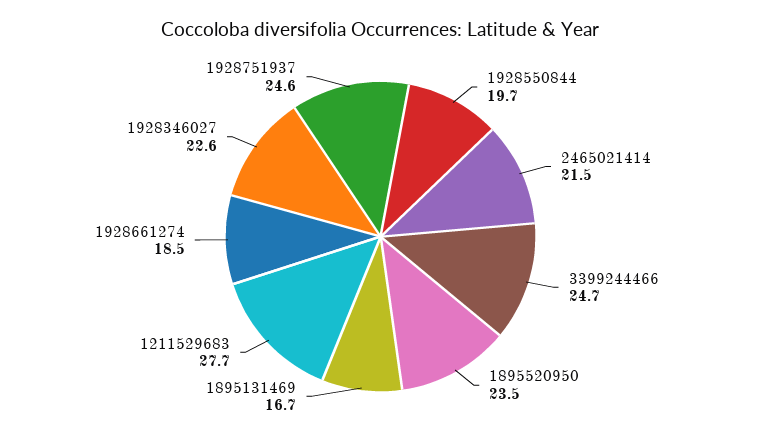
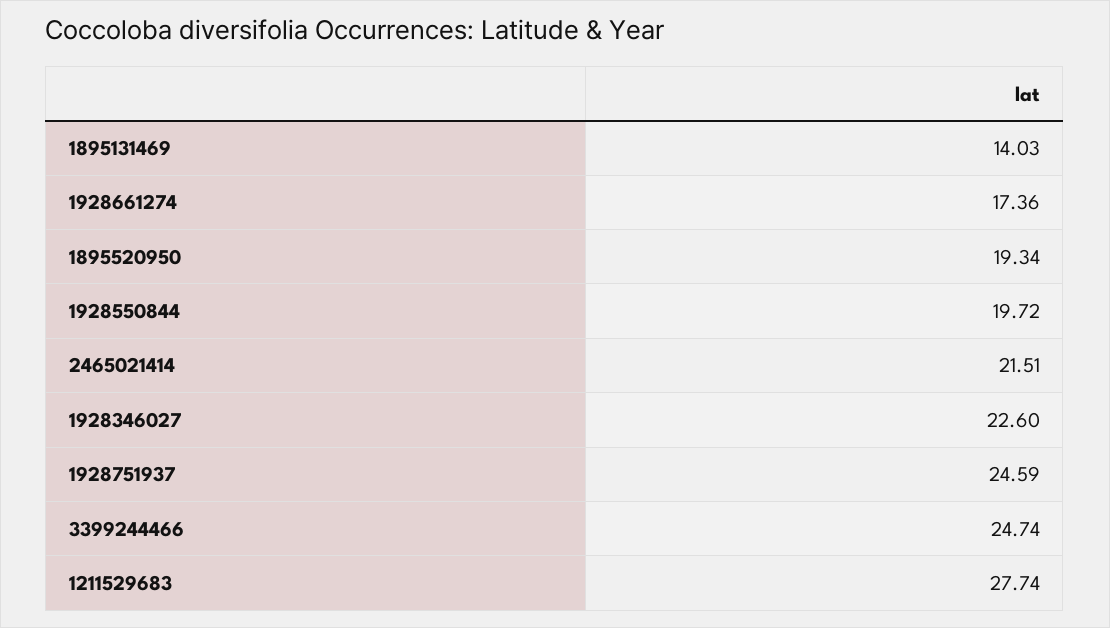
  {
    "1928550844": 19.72,
    "2465021414": 21.51,
    "3399244466": 24.74,
-   "1895520950": 23.5,
+   "1895520950": 19.34,
-   "1895131469": 16.7,
+   "1895131469": 14.03,
    "1211529683": 27.74,
-   "1928661274": 18.5,
+   "1928661274": 17.36,
    "1928346027": 22.6,
    "1928751937": 24.59
  }

